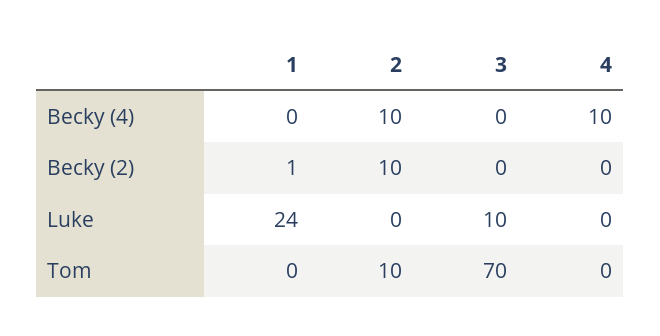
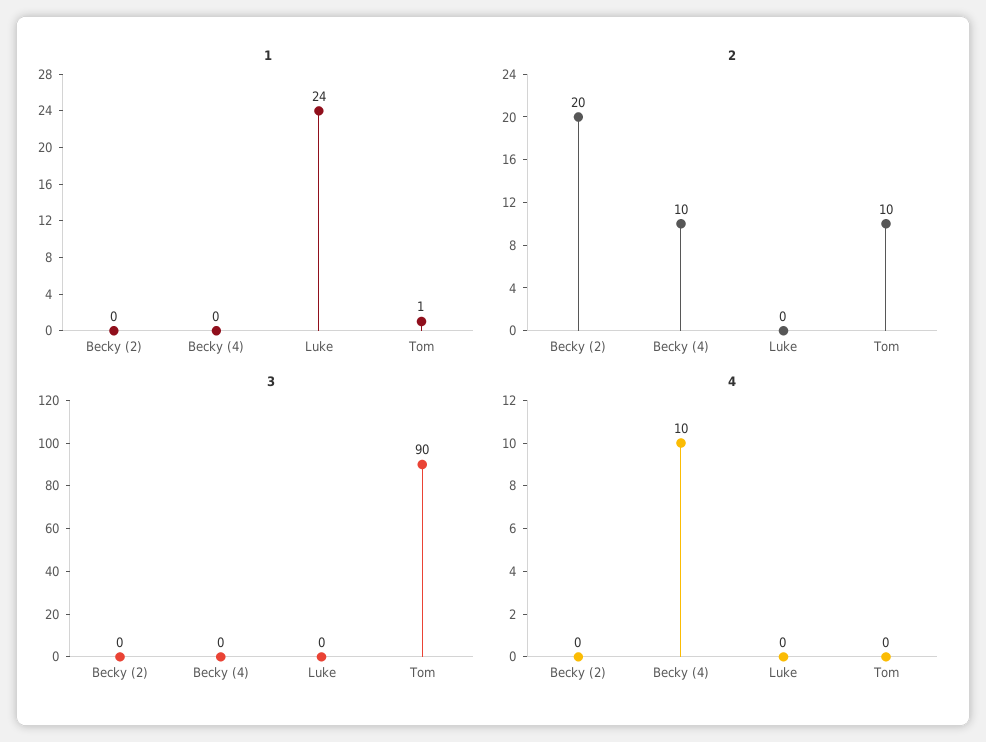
  {
    "1": {
      "Becky (4)": 0,
-     "Becky (2)": 1,
+     "Becky (2)": 0,
      "Luke": 24,
-     "Tom": 0
+     "Tom": 1
    },
    "2": {
      "Becky (4)": 10,
-     "Becky (2)": 10,
+     "Becky (2)": 20,
      "Luke": 0,
      "Tom": 10
    },
    "3": {
      "Becky (4)": 0,
      "Becky (2)": 0,
-     "Luke": 10,
+     "Luke": 0,
-     "Tom": 70
+     "Tom": 90
    },
    "4": {
      "Becky (4)": 10,
      "Becky (2)": 0,
      "Luke": 0,
      "Tom": 0
    }
  }

